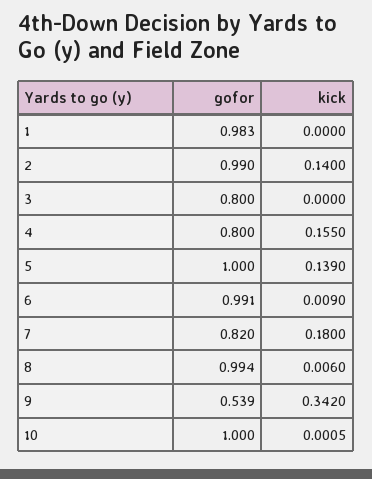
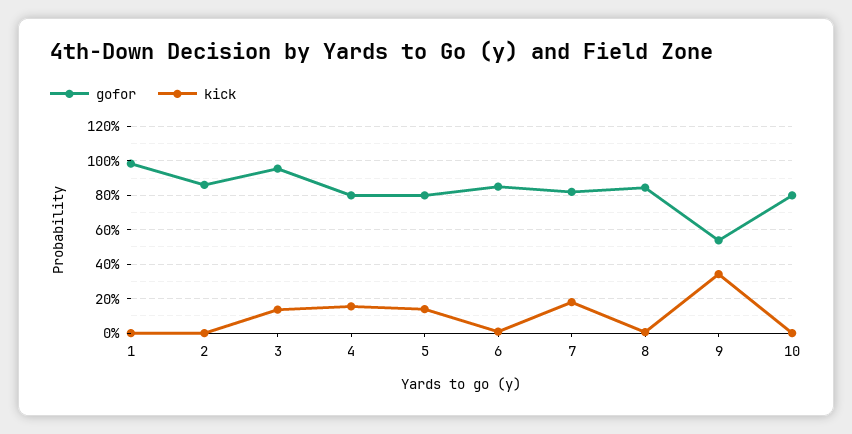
  {
    "gofor": {
      "1": 0.983,
-     "2": 0.99,
+     "2": 0.85,
-     "3": 0.8,
+     "3": 0.95,
      "4": 0.8,
-     "5": 1,
+     "5": 0.8,
-     "6": 0.991,
+     "6": 0.85,
      "7": 0.82,
-     "8": 0.994,
+     "8": 0.85,
      "9": 0.539,
-     "10": 1
+     "10": 0.8
    },
    "kick": {
      "1": 0,
-     "2": 0.14,
+     "2": 0,
-     "3": 0,
+     "3": 0.15,
      "4": 0.155,
      "5": 0.139,
      "6": 0.009,
      "7": 0.18,
      "8": 0.006,
      "9": 0.342,
      "10": 0.0005
    }
  }

